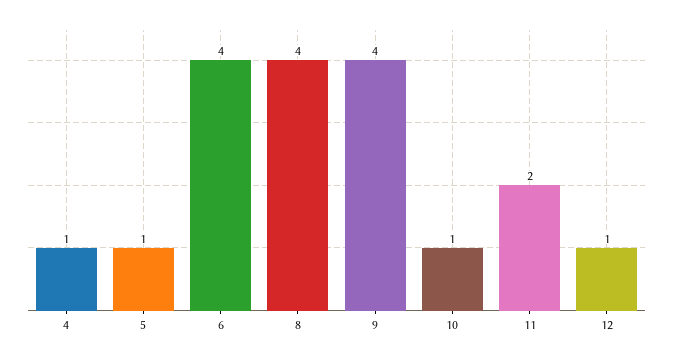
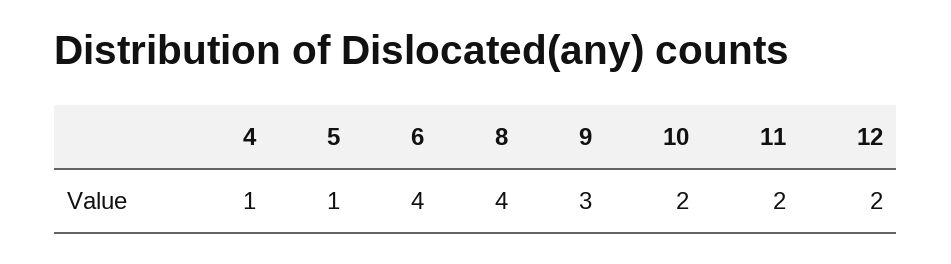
  {
    "4": 1,
    "5": 1,
    "6": 4,
    "8": 4,
-   "9": 4,
+   "9": 3,
-   "10": 1,
+   "10": 2,
    "11": 2,
-   "12": 1
+   "12": 2
  }

